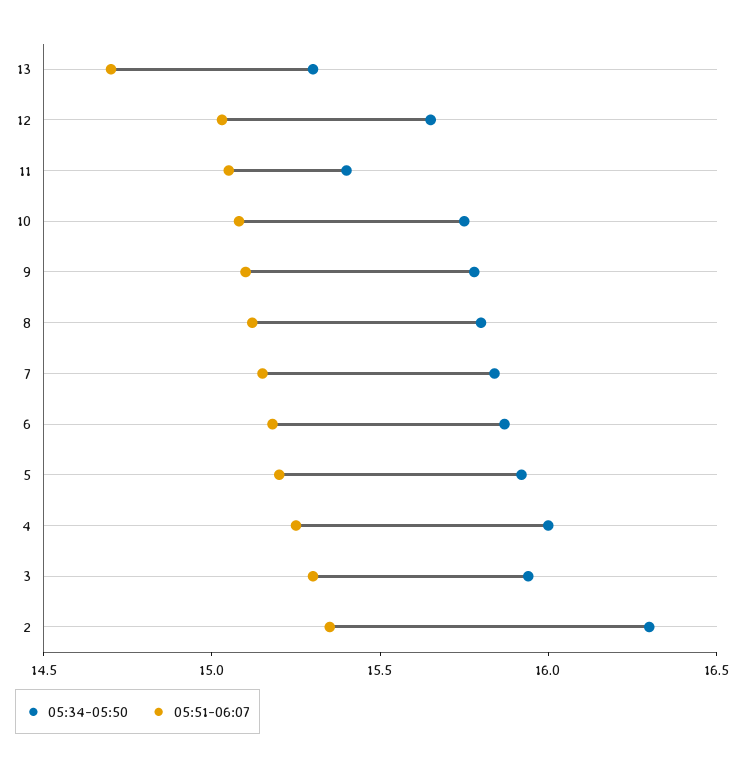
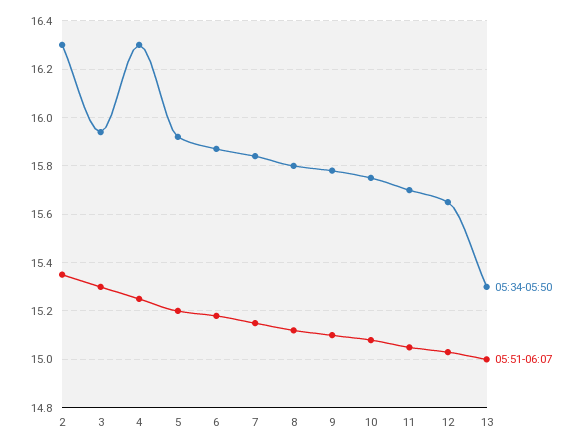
  {
    "05:34-05:50": {
      "13": 15.3,
      "12": 15.65,
-     "11": 15.4,
+     "11": 15.7,
      "10": 15.75,
      "9": 15.8,
      "8": 15.8,
      "7": 15.85,
      "6": 15.85,
      "5": 15.9,
-     "4": 16,
+     "4": 16.3,
      "3": 15.95,
      "2": 16.3
    },
    "05:51-06:07": {
-     "13": 14.7,
+     "13": 15,
      "12": 15.05,
      "11": 15.05,
      "10": 15.1,
      "9": 15.1,
      "8": 15.1,
      "7": 15.15,
      "6": 15.2,
      "5": 15.2,
      "4": 15.25,
      "3": 15.3,
      "2": 15.35
    }
  }

